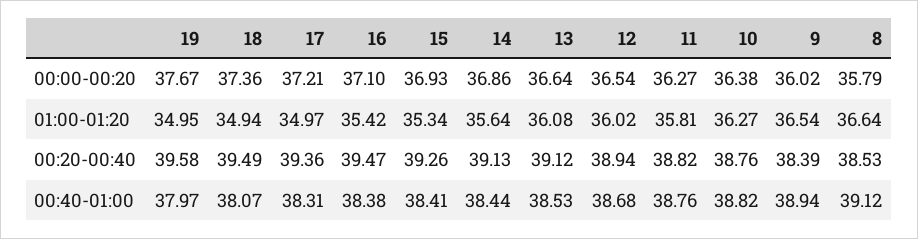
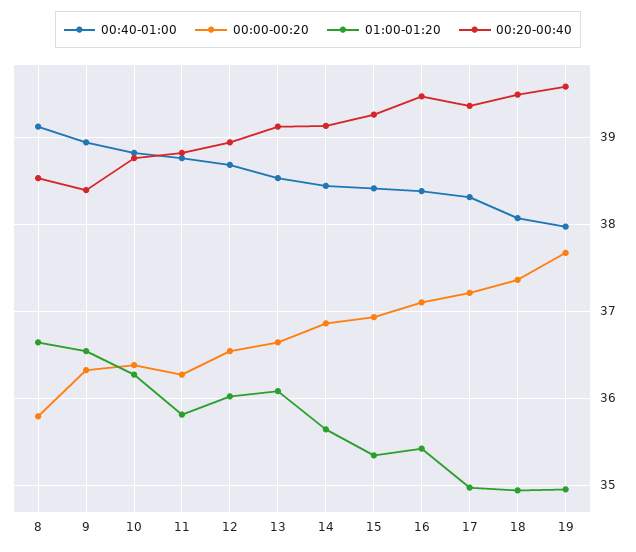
  {
    "00:00-00:20": {
      "19": 37.67,
      "18": 37.36,
      "17": 37.21,
      "16": 37.1,
      "15": 36.93,
      "14": 36.86,
      "13": 36.64,
      "12": 36.54,
      "11": 36.27,
      "10": 36.38,
-     "9": 36.02,
+     "9": 36.3,
      "8": 35.79
    },
    "01:00-01:20": {
      "19": 34.95,
      "18": 34.94,
      "17": 34.97,
      "16": 35.42,
      "15": 35.34,
      "14": 35.64,
      "13": 36.08,
      "12": 36.02,
      "11": 35.81,
      "10": 36.27,
      "9": 36.54,
      "8": 36.64
    },
    "00:20-00:40": {
      "19": 39.58,
      "18": 39.49,
      "17": 39.36,
      "16": 39.47,
      "15": 39.26,
      "14": 39.13,
      "13": 39.12,
      "12": 38.94,
      "11": 38.82,
      "10": 38.76,
      "9": 38.39,
      "8": 38.53
    },
    "00:40-01:00": {
      "19": 37.97,
      "18": 38.07,
      "17": 38.31,
      "16": 38.38,
      "15": 38.41,
      "14": 38.44,
      "13": 38.53,
      "12": 38.68,
      "11": 38.76,
      "10": 38.82,
      "9": 38.94,
      "8": 39.12
    }
  }

